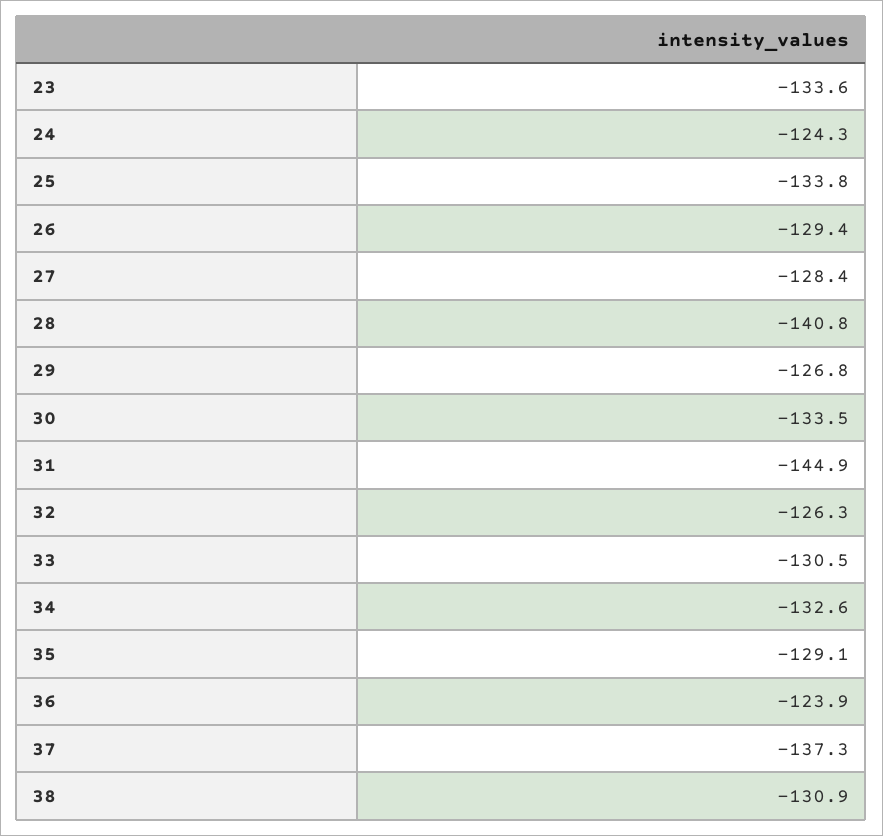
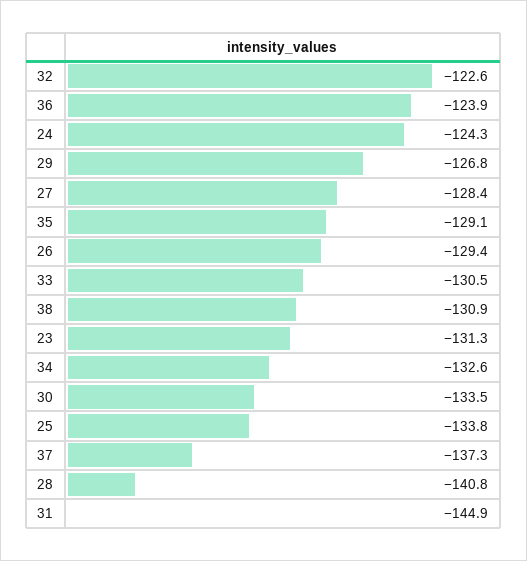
  {
-   "23": -133.6,
+   "23": -131.3,
    "24": -124.3,
    "25": -133.8,
    "26": -129.4,
    "27": -128.4,
    "28": -140.8,
    "29": -126.8,
    "30": -133.5,
    "31": -144.9,
-   "32": -126.3,
+   "32": -122.6,
    "33": -130.5,
    "34": -132.6,
    "35": -129.1,
    "36": -123.9,
    "37": -137.3,
    "38": -130.9
  }

